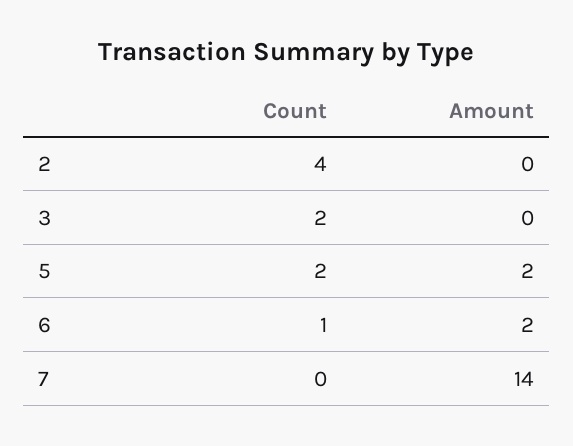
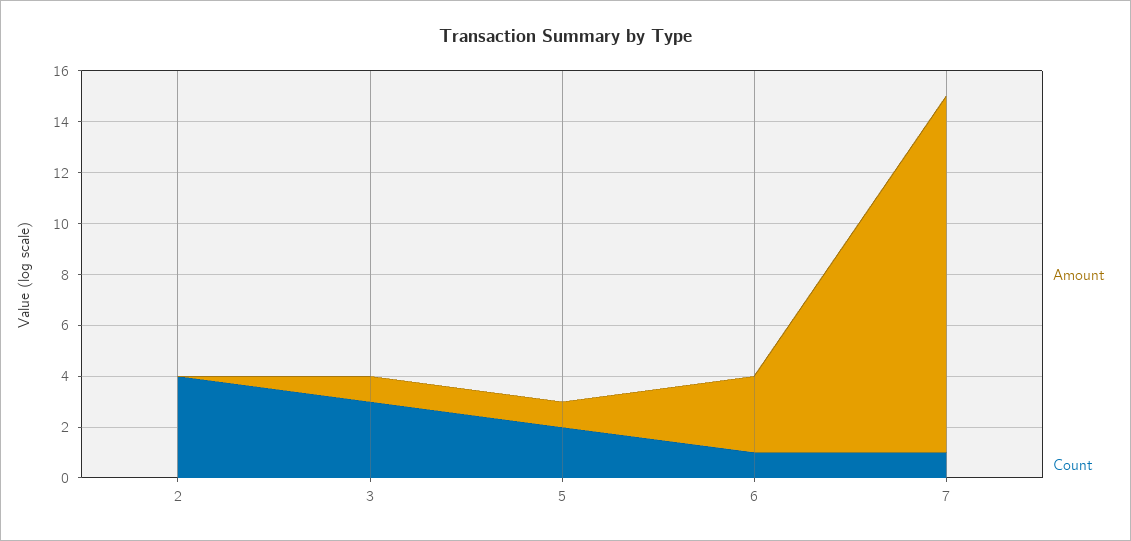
  {
    "Count": {
      "2": 4,
-     "3": 2,
+     "3": 3,
      "5": 2,
      "6": 1,
-     "7": 0
+     "7": 1
    },
    "Amount": {
      "2": 0,
-     "3": 0,
+     "3": 1,
-     "5": 2,
+     "5": 1,
-     "6": 2,
+     "6": 3,
      "7": 14
    }
  }

